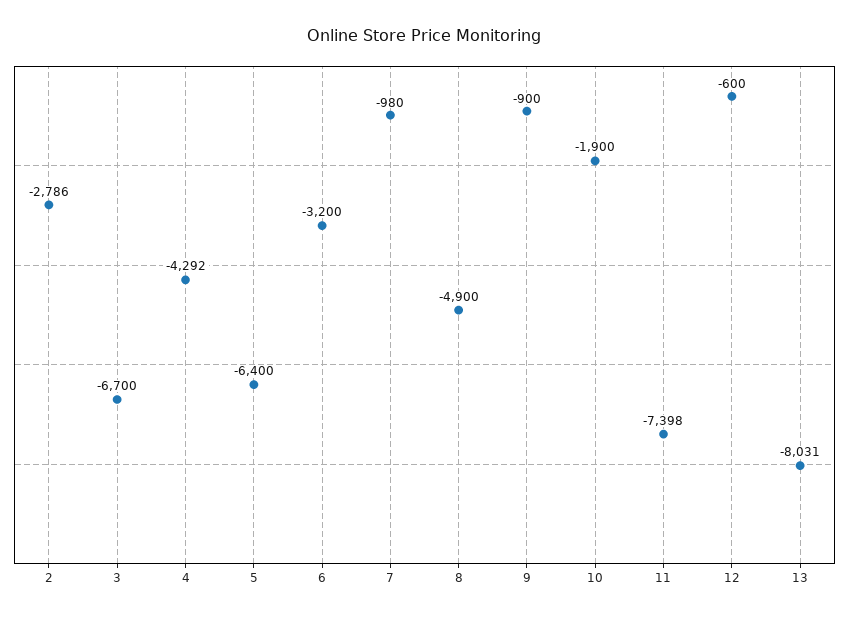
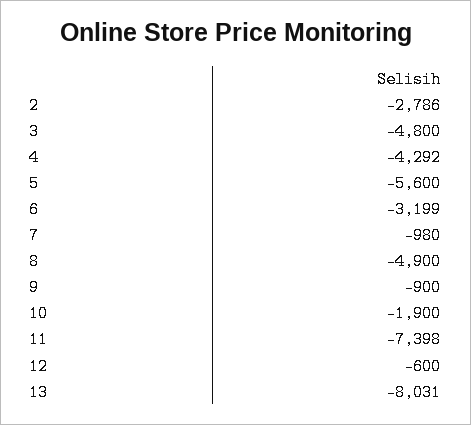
  {
    "2": -2786,
-   "3": -6700,
+   "3": -4800,
    "4": -4292,
-   "5": -6400,
+   "5": -5600,
-   "6": -3200,
+   "6": -3199,
    "7": -980,
    "8": -4900,
    "9": -900,
    "10": -1900,
    "11": -7398,
    "12": -600,
    "13": -8031
  }

